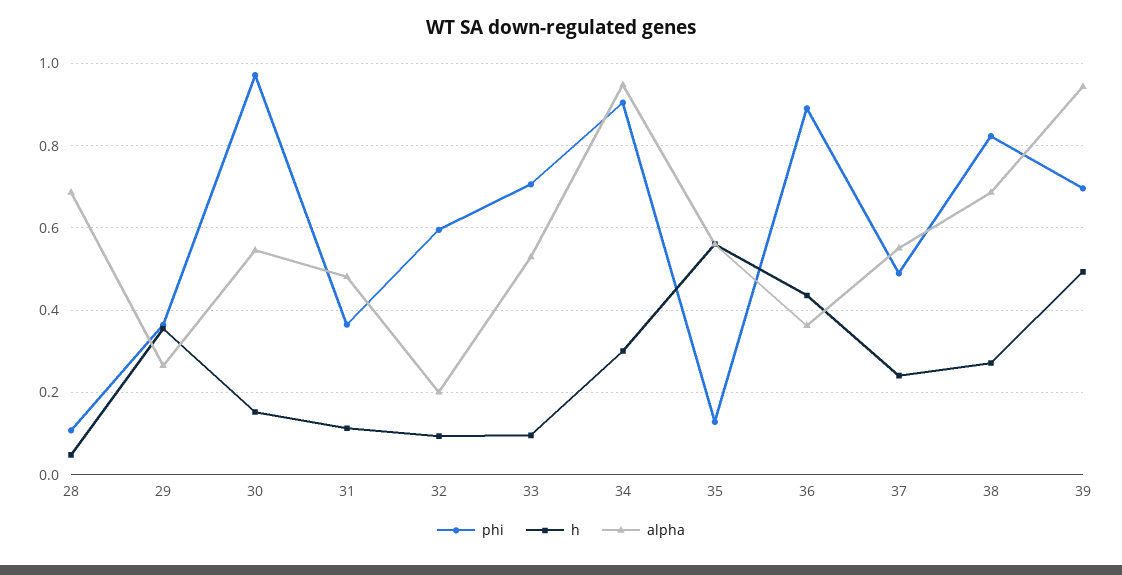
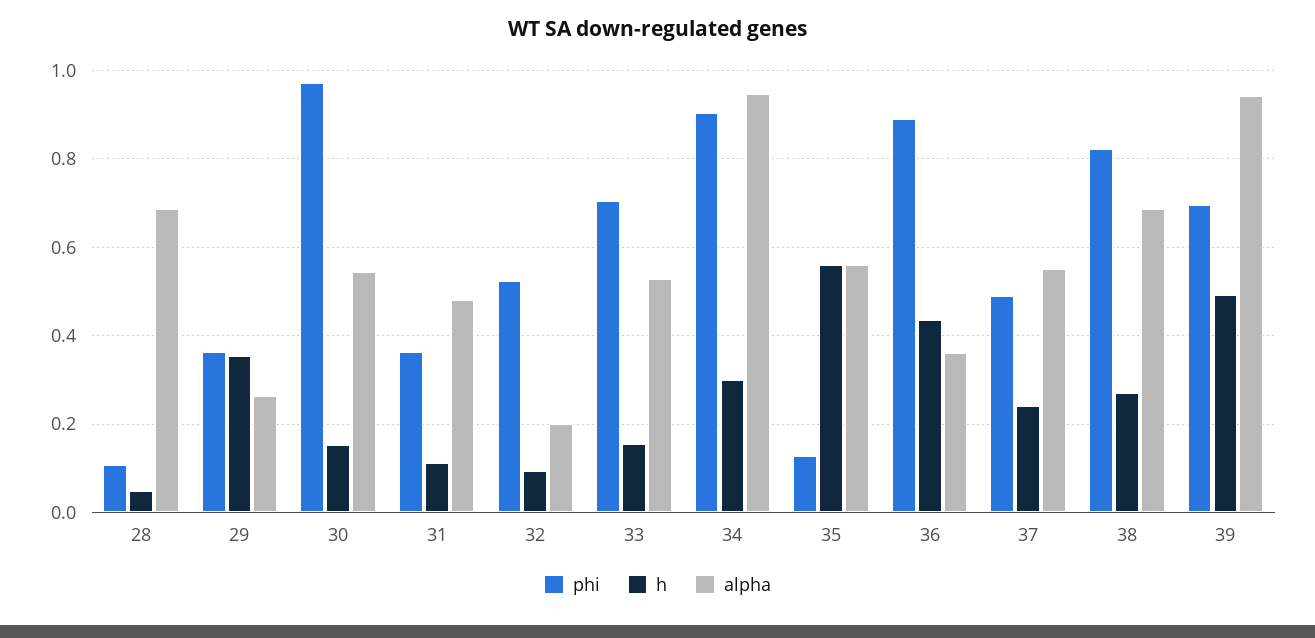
  {
    "phi": {
      "28": 0.1,
      "29": 0.36,
      "30": 0.98,
      "31": 0.36,
-     "32": 0.6,
+     "32": 0.52,
      "33": 0.7,
      "34": 0.9,
      "35": 0.12,
      "36": 0.9,
      "37": 0.48,
      "38": 0.82,
      "39": 0.7
    },
    "h": {
      "28": 0.04,
      "29": 0.36,
      "30": 0.16,
      "31": 0.12,
      "32": 0.1,
-     "33": 0.1,
+     "33": 0.16,
      "34": 0.3,
      "35": 0.56,
      "36": 0.44,
      "37": 0.24,
      "38": 0.28,
      "39": 0.5
    },
    "alpha": {
      "28": 0.68,
      "29": 0.26,
      "30": 0.54,
      "31": 0.48,
      "32": 0.2,
      "33": 0.52,
      "34": 0.94,
      "35": 0.56,
      "36": 0.36,
      "37": 0.56,
      "38": 0.68,
      "39": 0.94
    }
  }

